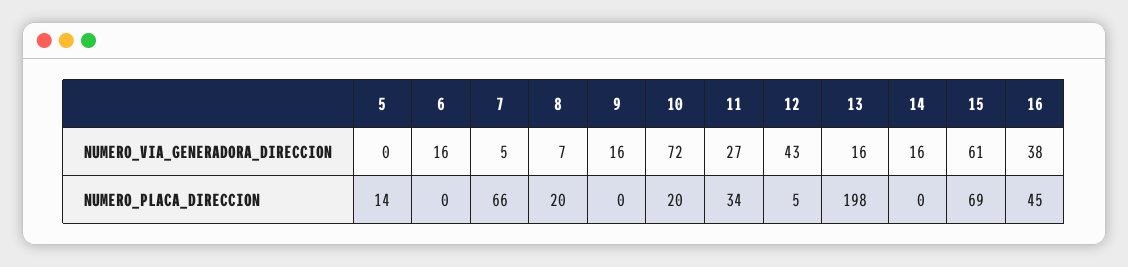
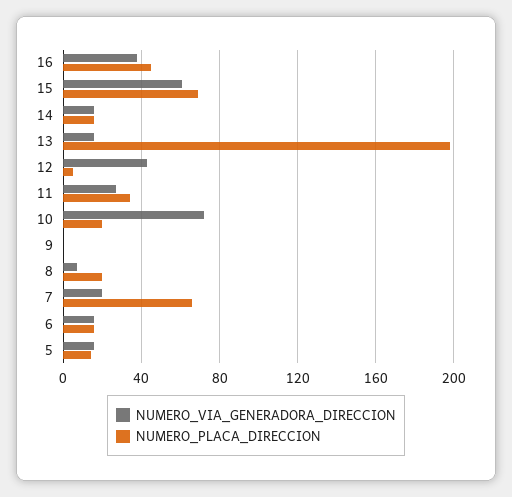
  {
    "NUMERO_VIA_GENERADORA_DIRECCION": {
-     "5": 0,
+     "5": 15,
      "6": 16,
-     "7": 5,
+     "7": 20,
      "8": 7,
-     "9": 16,
+     "9": 0,
      "10": 72,
      "11": 27,
      "12": 43,
      "13": 16,
      "14": 16,
      "15": 61,
      "16": 38
    },
    "NUMERO_PLACA_DIRECCION": {
      "5": 14,
-     "6": 0,
+     "6": 15,
      "7": 66,
      "8": 20,
      "9": 0,
      "10": 20,
      "11": 34,
      "12": 5,
      "13": 198,
-     "14": 0,
+     "14": 15,
      "15": 69,
      "16": 45
    }
  }

